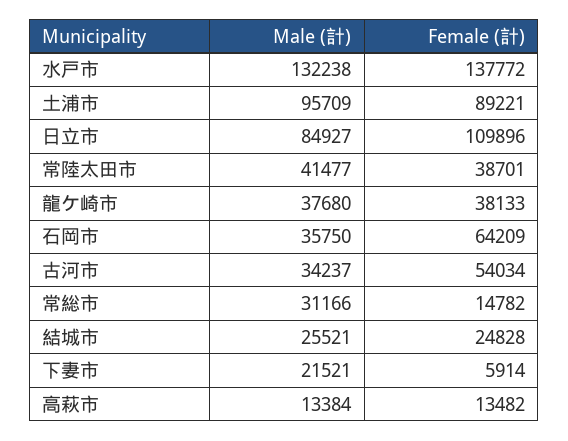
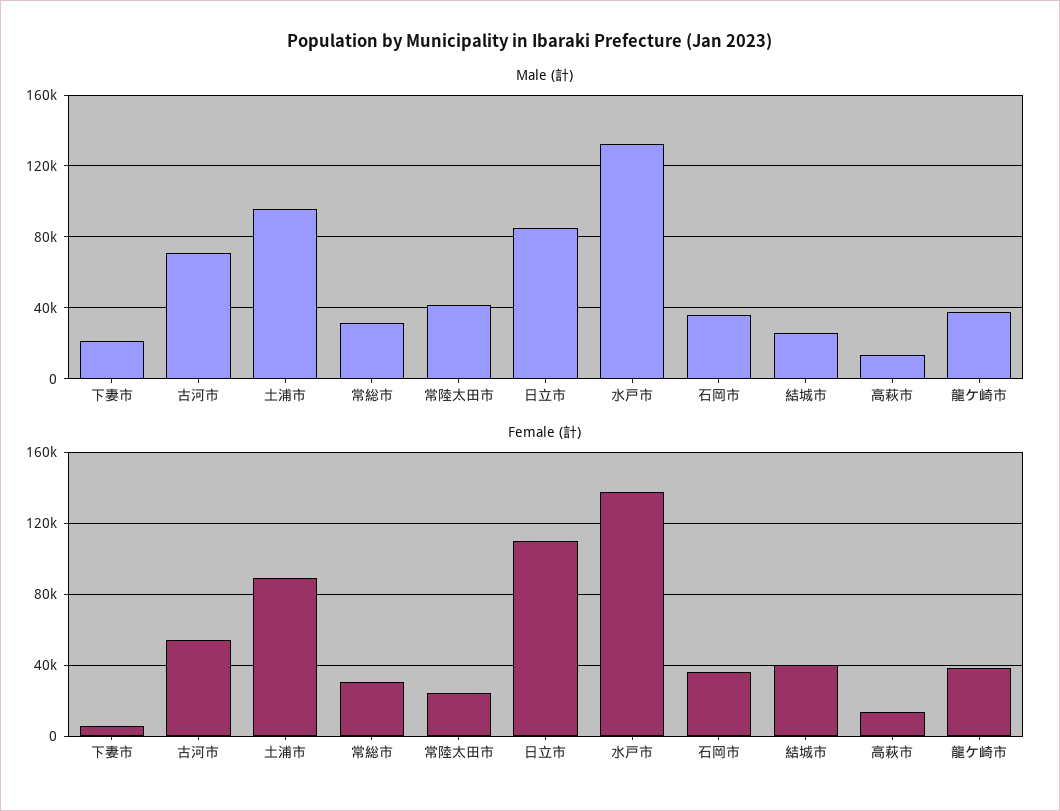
  {
    "Male (計)": {
      "水戸市": 132238,
      "土浦市": 95709,
      "日立市": 84927,
      "常陸太田市": 41477,
      "龍ケ崎市": 37680,
      "石岡市": 35750,
-     "古河市": 34237,
+     "古河市": 70000,
      "常総市": 31166,
      "結城市": 25521,
      "下妻市": 21521,
      "高萩市": 13384
    },
    "Female (計)": {
      "水戸市": 137772,
      "土浦市": 89221,
      "日立市": 109896,
-     "常陸太田市": 38701,
+     "常陸太田市": 25000,
      "龍ケ崎市": 38133,
-     "石岡市": 64209,
+     "石岡市": 35000,
      "古河市": 54034,
-     "常総市": 14782,
+     "常総市": 30000,
-     "結城市": 24828,
+     "結城市": 40000,
      "下妻市": 5914,
      "高萩市": 13482
    }
  }

